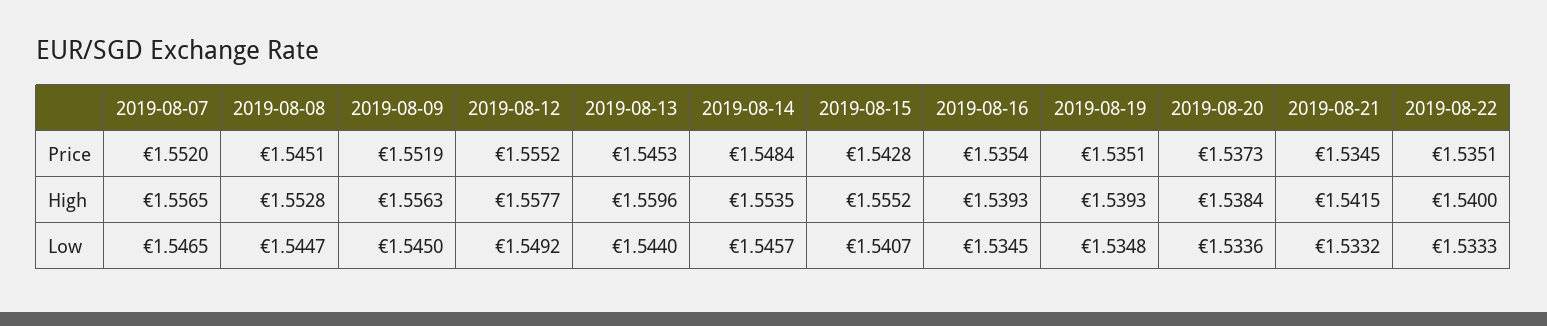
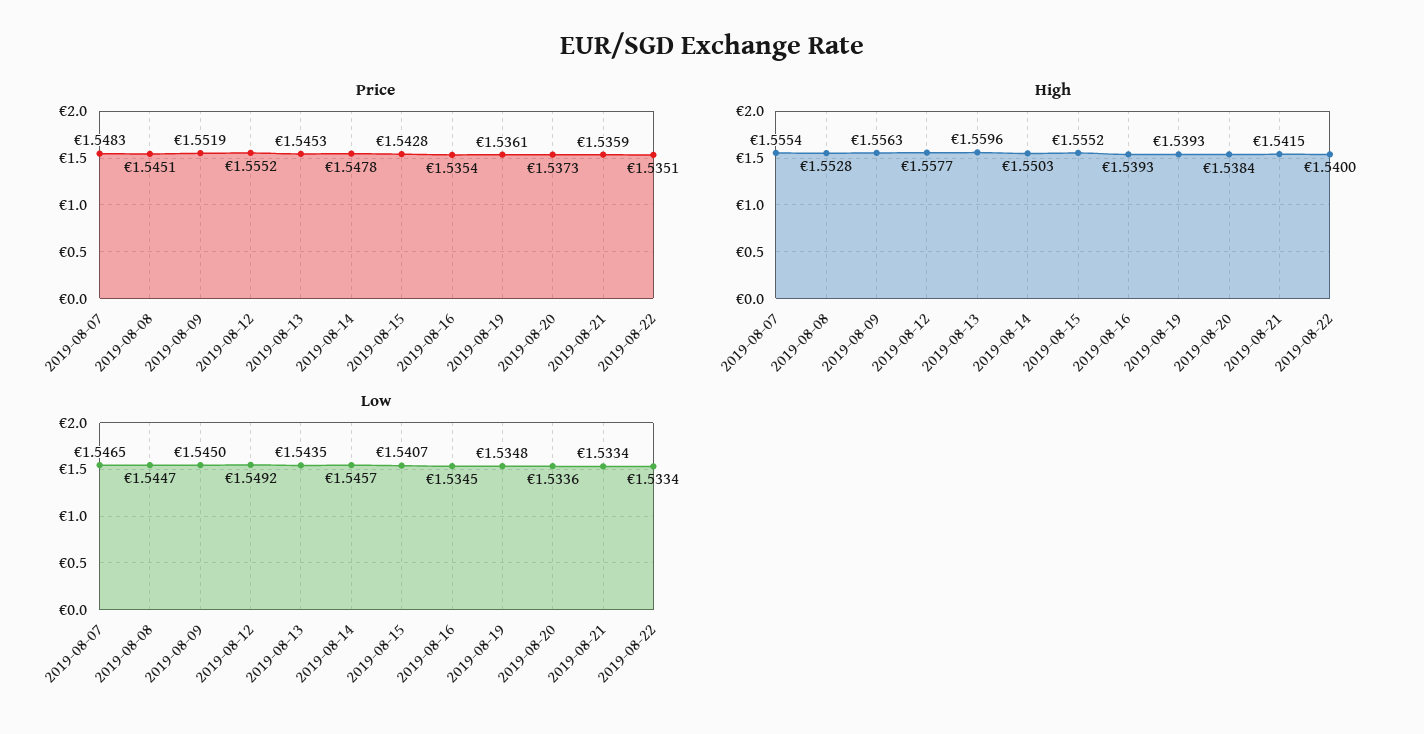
  {
    "Price": {
-     "2019-08-07": 1.552,
+     "2019-08-07": 1.5483,
      "2019-08-08": 1.5451,
      "2019-08-09": 1.5519,
      "2019-08-12": 1.5552,
      "2019-08-13": 1.5453,
-     "2019-08-14": 1.5484,
+     "2019-08-14": 1.5478,
      "2019-08-15": 1.5428,
      "2019-08-16": 1.5354,
-     "2019-08-19": 1.5351,
+     "2019-08-19": 1.5361,
      "2019-08-20": 1.5373,
-     "2019-08-21": 1.5345,
+     "2019-08-21": 1.5359,
      "2019-08-22": 1.5351
    },
    "High": {
-     "2019-08-07": 1.5565,
+     "2019-08-07": 1.5554,
      "2019-08-08": 1.5528,
      "2019-08-09": 1.5563,
      "2019-08-12": 1.5577,
      "2019-08-13": 1.5596,
-     "2019-08-14": 1.5535,
+     "2019-08-14": 1.5503,
      "2019-08-15": 1.5552,
      "2019-08-16": 1.5393,
      "2019-08-19": 1.5393,
      "2019-08-20": 1.5384,
      "2019-08-21": 1.5415,
      "2019-08-22": 1.54
    },
    "Low": {
      "2019-08-07": 1.5465,
      "2019-08-08": 1.5447,
      "2019-08-09": 1.545,
      "2019-08-12": 1.5492,
-     "2019-08-13": 1.544,
+     "2019-08-13": 1.5435,
      "2019-08-14": 1.5457,
      "2019-08-15": 1.5407,
      "2019-08-16": 1.5345,
      "2019-08-19": 1.5348,
      "2019-08-20": 1.5336,
-     "2019-08-21": 1.5332,
+     "2019-08-21": 1.5334,
-     "2019-08-22": 1.5333
+     "2019-08-22": 1.5334
    }
  }

